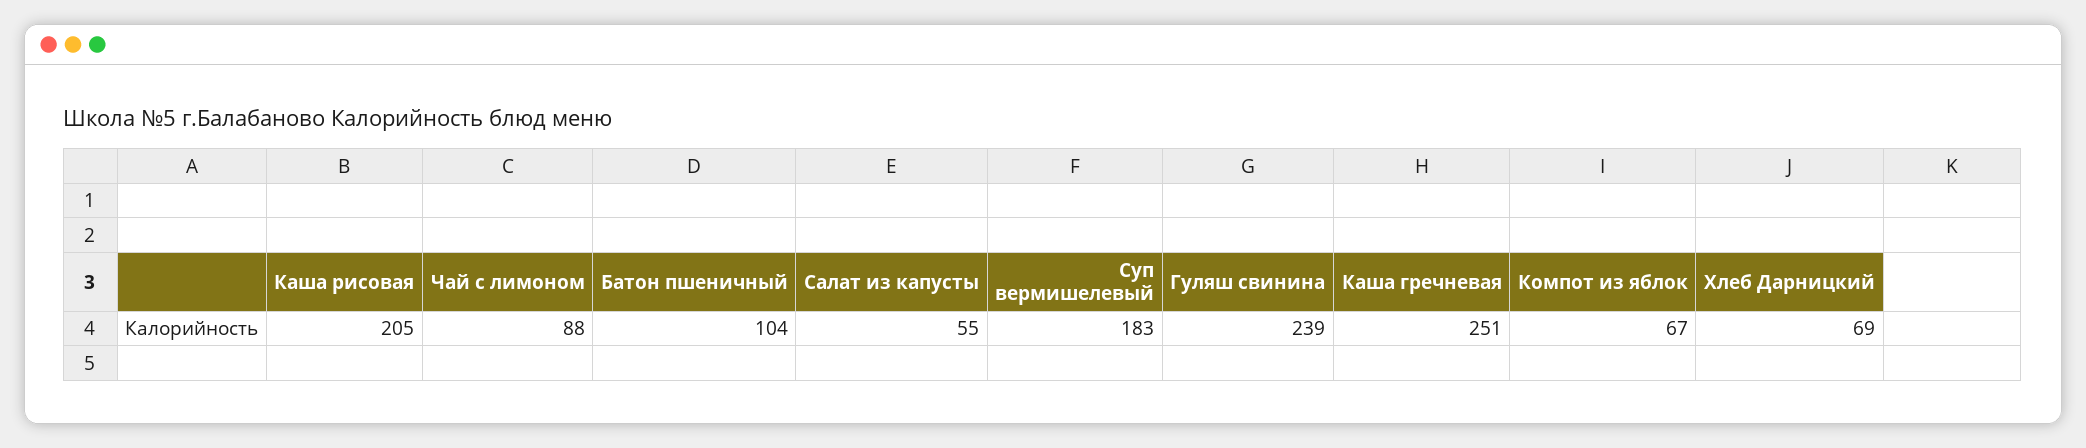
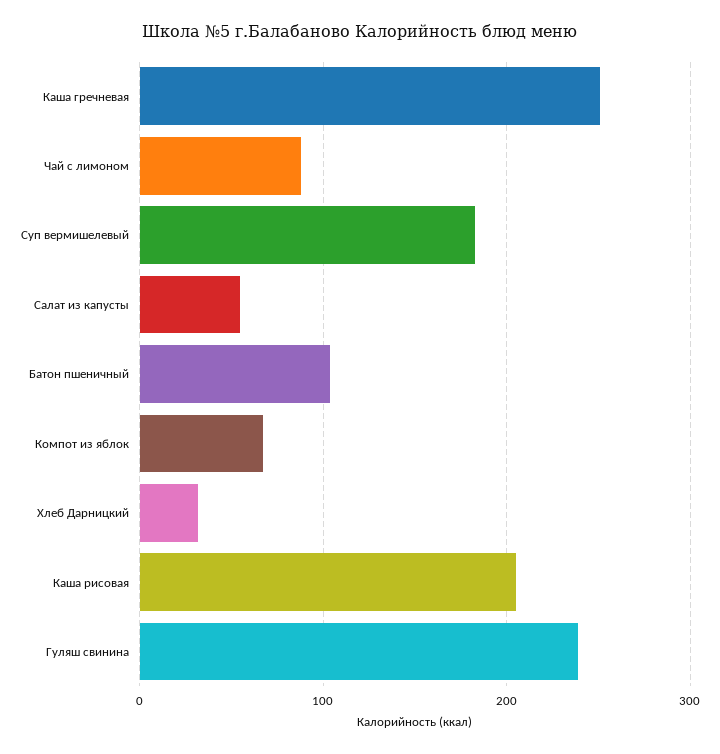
  {
    "Каша рисовая": 205,
    "Чай с лимоном": 88,
    "Батон пшеничный": 104,
    "Салат из капусты": 55,
    "Суп вермишелевый": 183,
    "Гуляш свинина": 239,
    "Каша гречневая": 251,
    "Компот из яблок": 67,
-   "Хлеб Дарницкий": 69
+   "Хлеб Дарницкий": 30
  }

